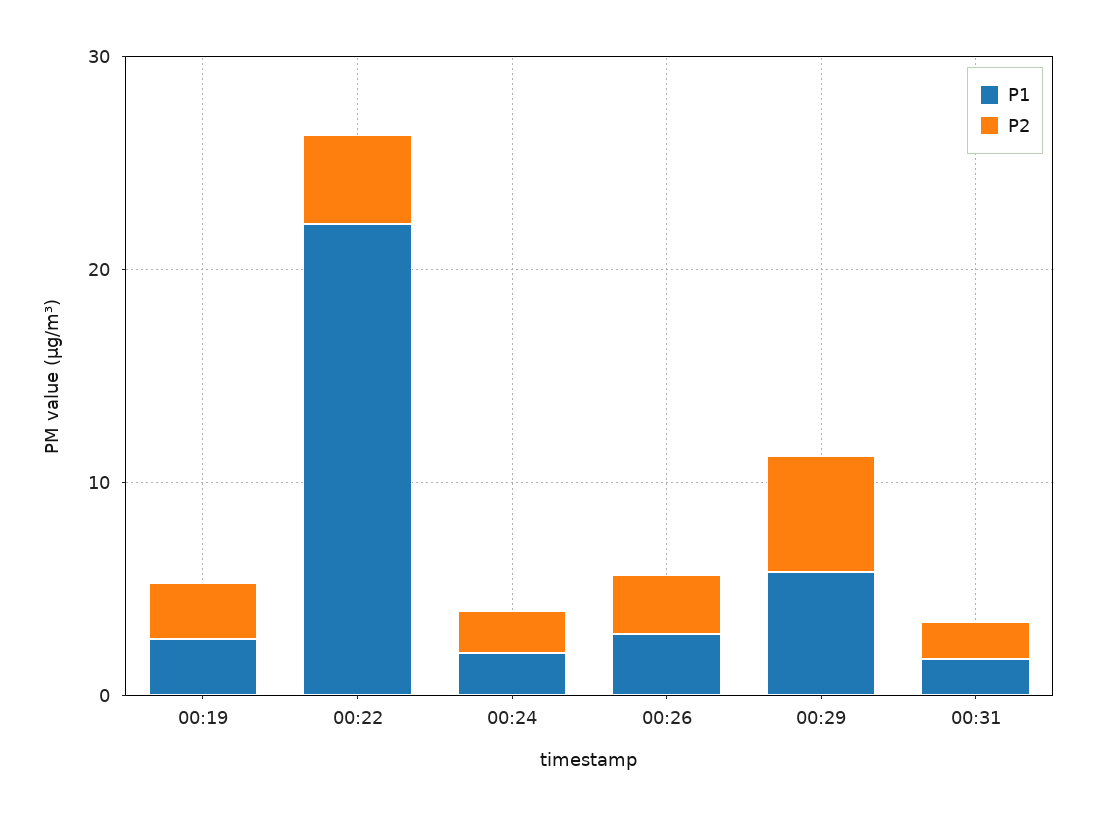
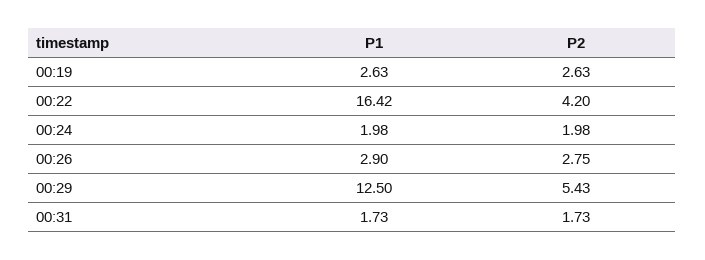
  {
    "P1": {
      "00:19": 2.63,
-     "00:22": 22,
+     "00:22": 16.42,
      "00:24": 1.98,
      "00:26": 2.9,
-     "00:29": 6,
+     "00:29": 12.5,
      "00:31": 1.73
    },
    "P2": {
      "00:19": 2.63,
      "00:22": 4.2,
      "00:24": 1.98,
      "00:26": 2.75,
      "00:29": 5.43,
      "00:31": 1.73
    }
  }

